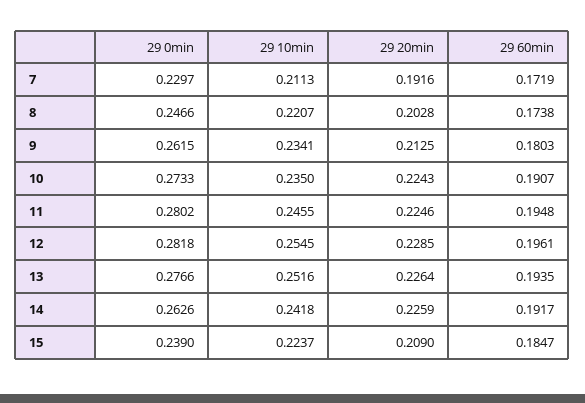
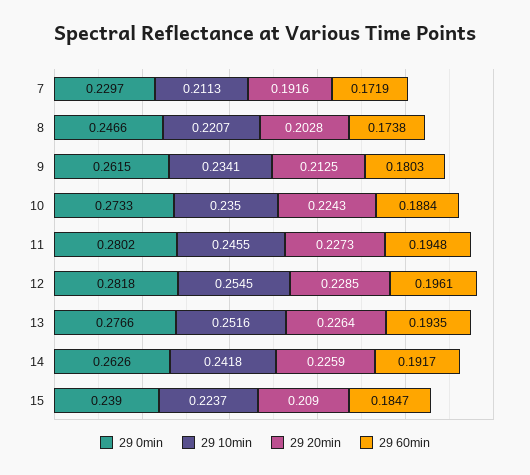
  {
    "29 0min": {
      "7": 0.2297,
      "8": 0.2466,
      "9": 0.2615,
      "10": 0.2733,
      "11": 0.2802,
      "12": 0.2818,
      "13": 0.2766,
      "14": 0.2626,
      "15": 0.239
    },
    "29 10min": {
      "7": 0.2113,
      "8": 0.2207,
      "9": 0.2341,
      "10": 0.235,
      "11": 0.2455,
      "12": 0.2545,
      "13": 0.2516,
      "14": 0.2418,
      "15": 0.2237
    },
    "29 20min": {
      "7": 0.1916,
      "8": 0.2028,
      "9": 0.2125,
      "10": 0.2243,
-     "11": 0.2246,
+     "11": 0.2273,
      "12": 0.2285,
      "13": 0.2264,
      "14": 0.2259,
      "15": 0.209
    },
    "29 60min": {
      "7": 0.1719,
      "8": 0.1738,
      "9": 0.1803,
-     "10": 0.1907,
+     "10": 0.1884,
      "11": 0.1948,
      "12": 0.1961,
      "13": 0.1935,
      "14": 0.1917,
      "15": 0.1847
    }
  }

